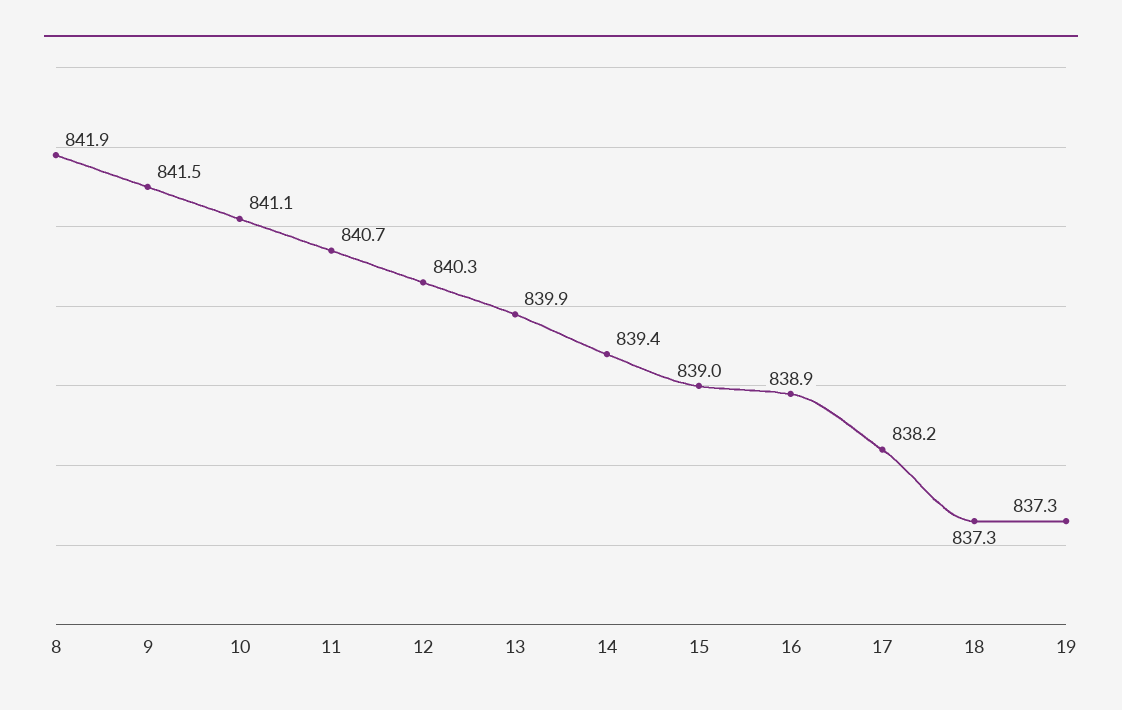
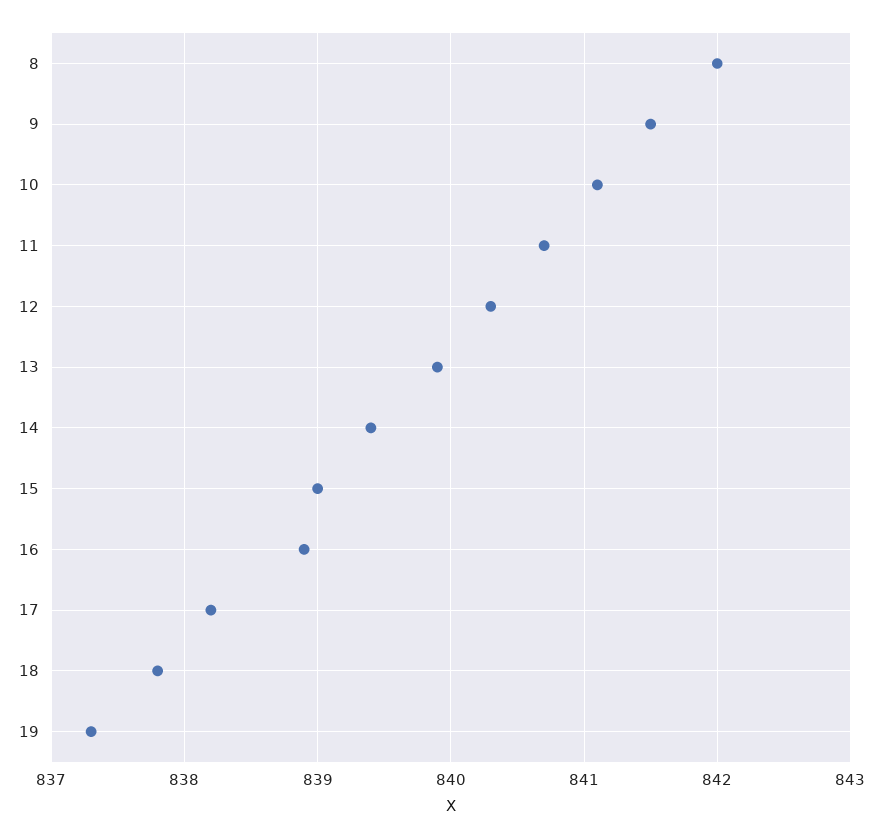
  {
-   "8": 841.9,
+   "8": 842,
    "9": 841.5,
    "10": 841.1,
    "11": 840.7,
    "12": 840.3,
    "13": 839.9,
    "14": 839.4,
    "15": 839,
    "16": 838.9,
    "17": 838.2,
-   "18": 837.3,
+   "18": 837.8,
    "19": 837.3
  }

